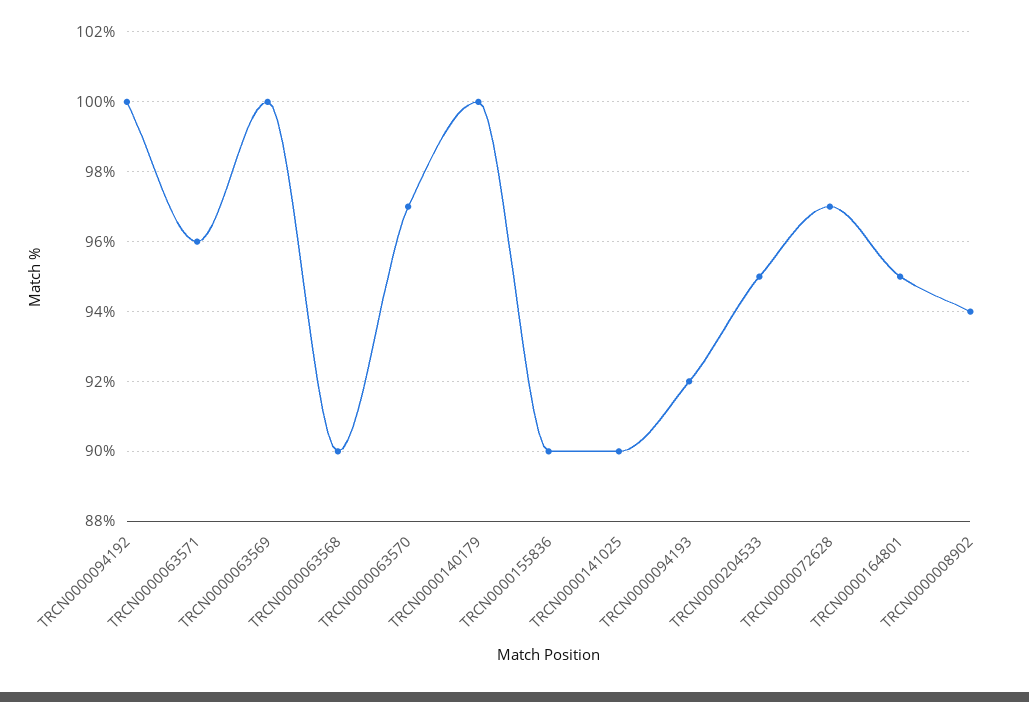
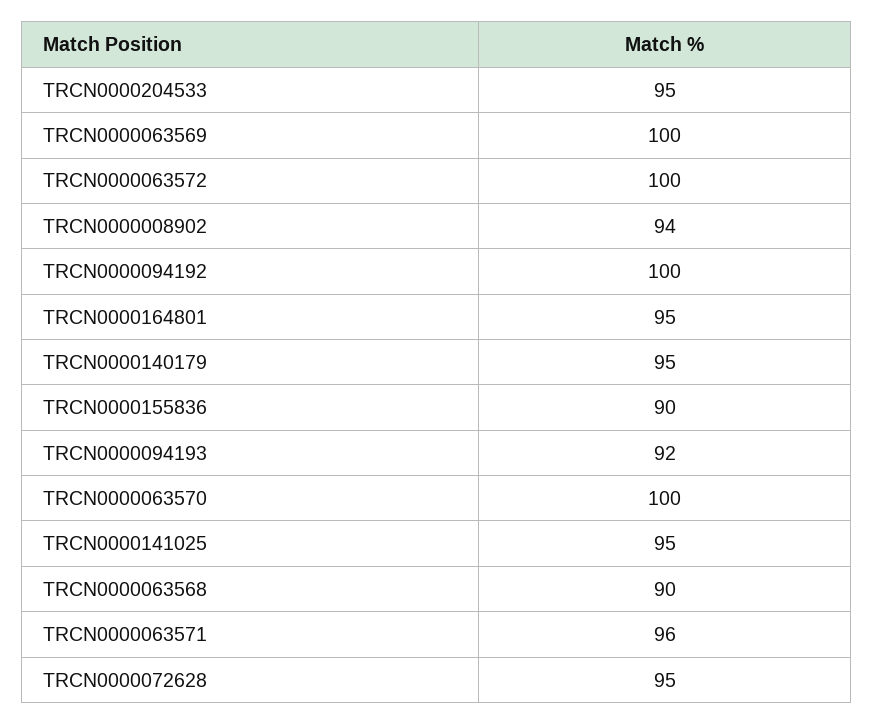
  {
    "TRCN0000094192": 100,
    "TRCN0000063571": 96,
    "TRCN0000063569": 100,
    "TRCN0000063568": 90,
-   "TRCN0000063570": 97,
+   "TRCN0000063570": 100,
-   "TRCN0000140179": 100,
+   "TRCN0000140179": 95,
    "TRCN0000155836": 90,
-   "TRCN0000141025": 90,
+   "TRCN0000141025": 95,
    "TRCN0000094193": 92,
    "TRCN0000204533": 95,
-   "TRCN0000072628": 97,
+   "TRCN0000072628": 95,
    "TRCN0000164801": 95,
-   "TRCN0000008902": 94
+   "TRCN0000008902": 94,
+   "TRCN0000063572": 100
  }

